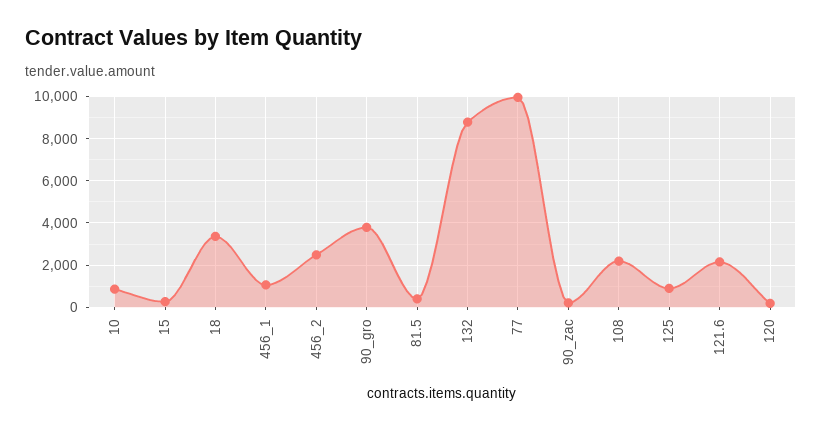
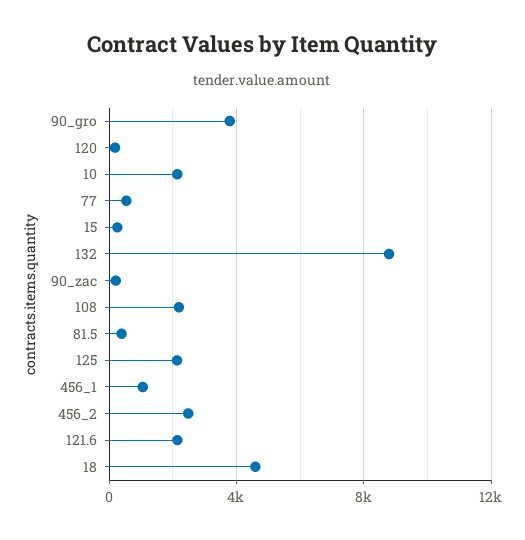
  {
-   "10": 1000,
+   "10": 2000,
    "15": 500,
-   "18": 3500,
+   "18": 4500,
    "456_1": 1000,
    "456_2": 2500,
    "90_gro": 4000,
    "81.5": 500,
    "132": 9000,
-   "77": 10000,
+   "77": 500,
    "90_zac": 0,
    "108": 2000,
-   "125": 1000,
+   "125": 2000,
    "121.6": 2000,
    "120": 0
  }

